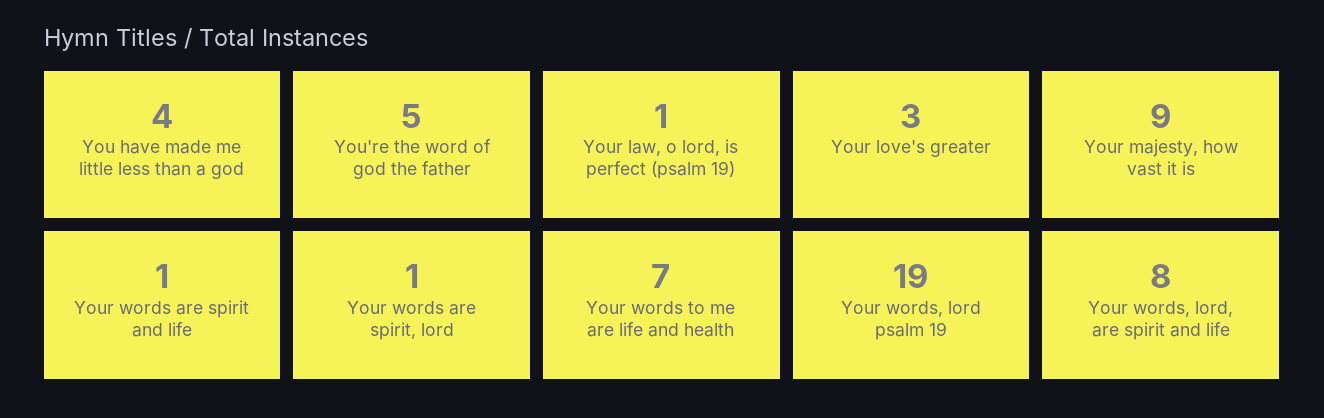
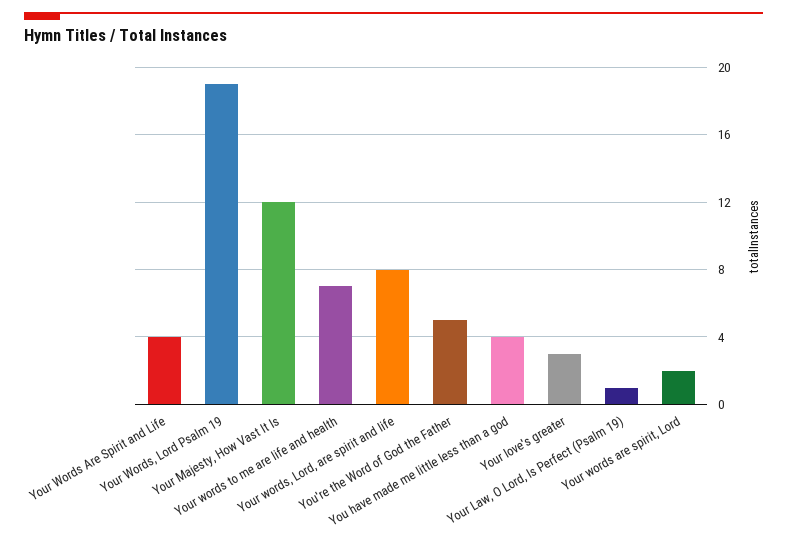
  {
    "You have made me little less than a god": 4,
    "You're the word of god the father": 5,
    "Your law, o lord, is perfect (psalm 19)": 1,
    "Your love's greater": 3,
-   "Your majesty, how vast it is": 9,
+   "Your majesty, how vast it is": 12,
-   "Your words are spirit and life": 1,
+   "Your words are spirit and life": 4,
-   "Your words are spirit, lord": 1,
+   "Your words are spirit, lord": 2,
    "Your words to me are life and health": 7,
    "Your words, lord psalm 19": 19,
    "Your words, lord, are spirit and life": 8
  }

